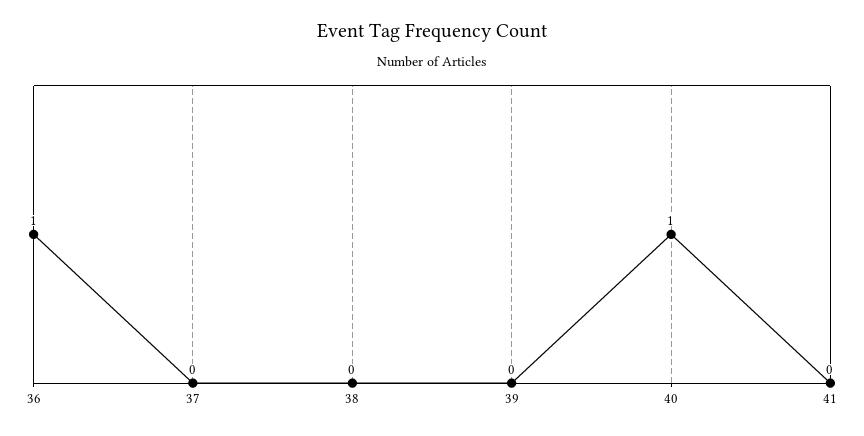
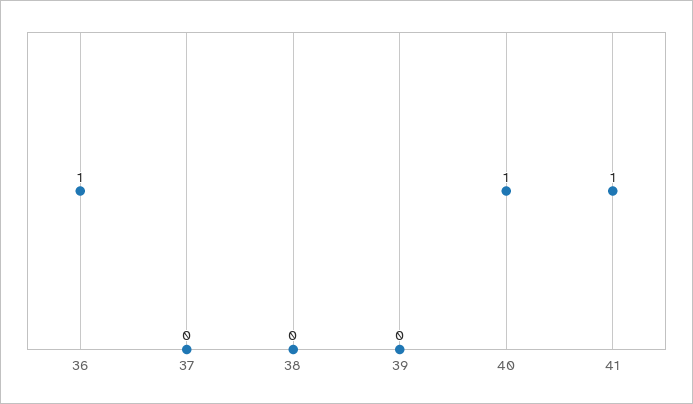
  {
    "36": 1,
    "37": 0,
    "38": 0,
    "39": 0,
    "40": 1,
-   "41": 0
+   "41": 1
  }

